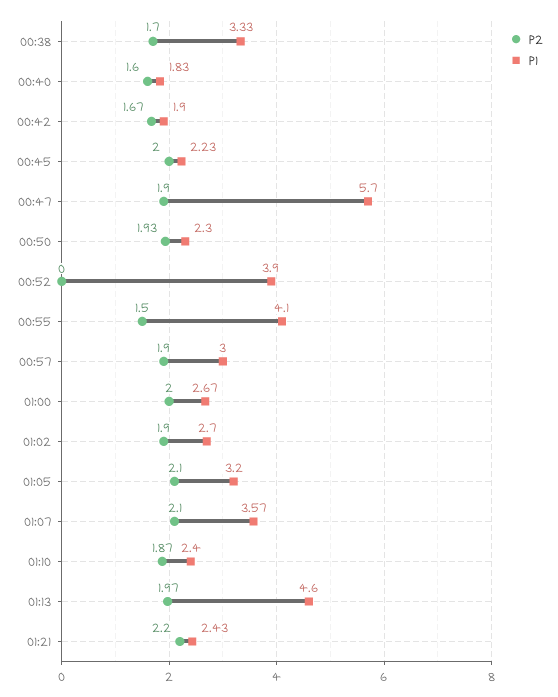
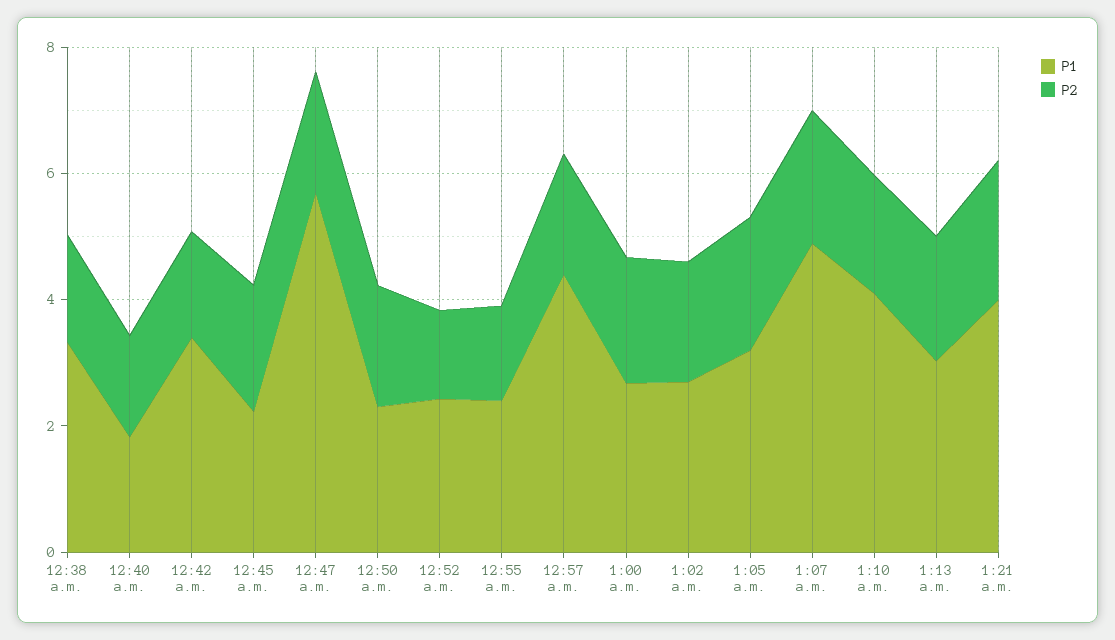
  {
    "P2": {
      "00:38": 1.7,
      "00:40": 1.6,
      "00:42": 1.67,
      "00:45": 2,
      "00:47": 1.9,
      "00:50": 1.93,
-     "00:52": 0,
+     "00:52": 1.5,
      "00:55": 1.5,
      "00:57": 1.9,
      "01:00": 2,
      "01:02": 1.9,
      "01:05": 2.1,
      "01:07": 2.1,
      "01:10": 1.87,
      "01:13": 1.97,
      "01:21": 2.2
    },
    "P1": {
      "00:38": 3.33,
      "00:40": 1.83,
-     "00:42": 1.9,
+     "00:42": 3.5,
      "00:45": 2.23,
      "00:47": 5.7,
      "00:50": 2.3,
-     "00:52": 3.9,
+     "00:52": 2.5,
-     "00:55": 4.1,
+     "00:55": 2.5,
-     "00:57": 3,
+     "00:57": 4.5,
      "01:00": 2.67,
      "01:02": 2.7,
      "01:05": 3.2,
-     "01:07": 3.57,
+     "01:07": 5,
-     "01:10": 2.4,
+     "01:10": 4,
-     "01:13": 4.6,
+     "01:13": 3,
-     "01:21": 2.43
+     "01:21": 4
    }
  }

